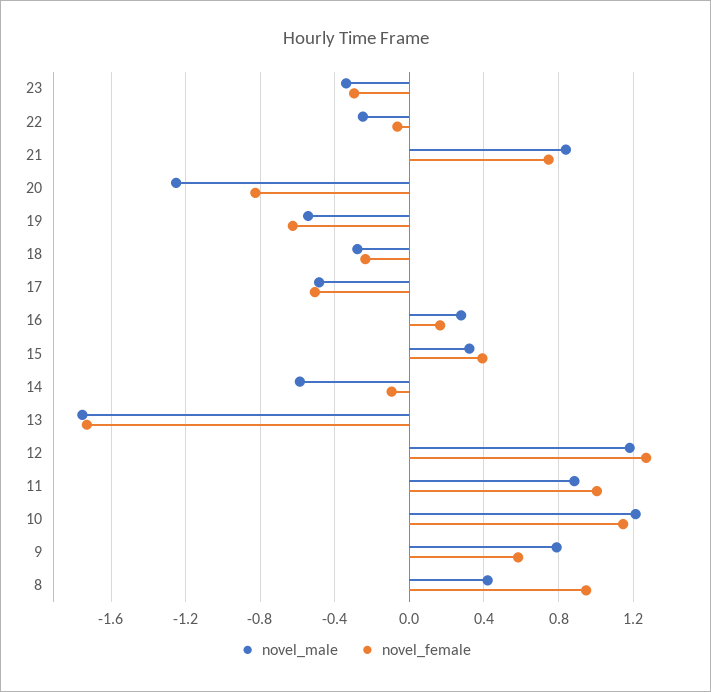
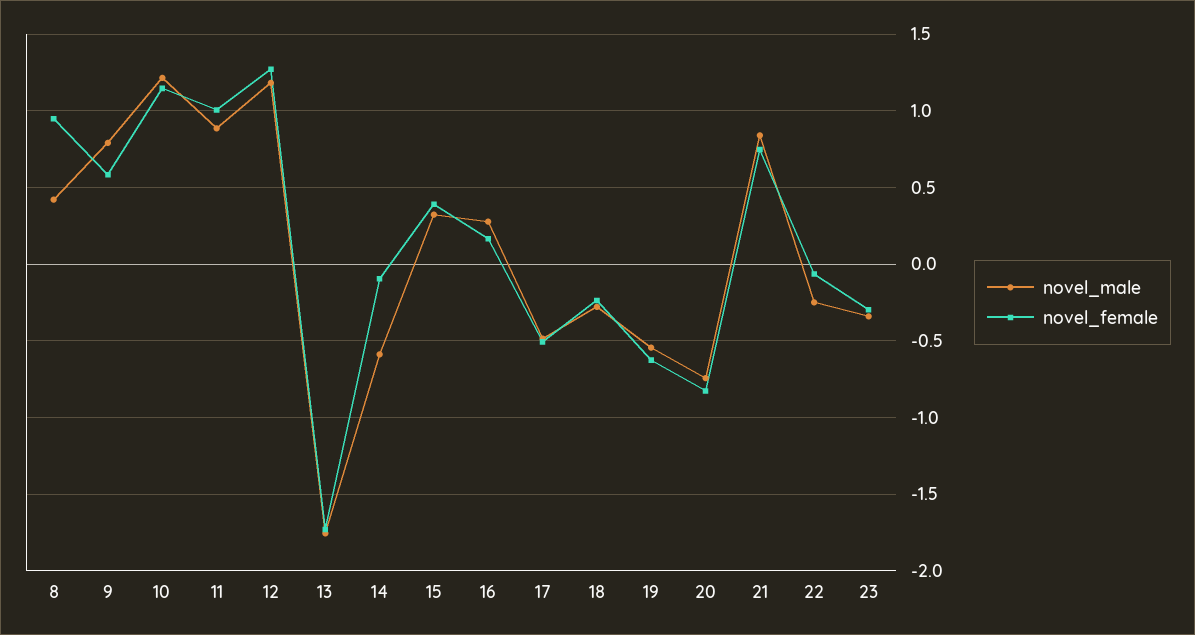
  {
    "novel_male": {
      "23": -0.35,
      "22": -0.25,
      "21": 0.85,
-     "20": -1.25,
+     "20": -0.75,
      "19": -0.55,
      "18": -0.3,
      "17": -0.5,
      "16": 0.3,
      "15": 0.3,
      "14": -0.6,
      "13": -1.75,
      "12": 1.2,
      "11": 0.9,
      "10": 1.2,
      "9": 0.8,
      "8": 0.4
    },
    "novel_female": {
      "23": -0.3,
      "22": -0.05,
      "21": 0.75,
      "20": -0.85,
      "19": -0.65,
      "18": -0.25,
      "17": -0.5,
      "16": 0.15,
      "15": 0.4,
      "14": -0.1,
      "13": -1.75,
      "12": 1.25,
      "11": 1,
      "10": 1.15,
      "9": 0.6,
      "8": 0.95
    }
  }

